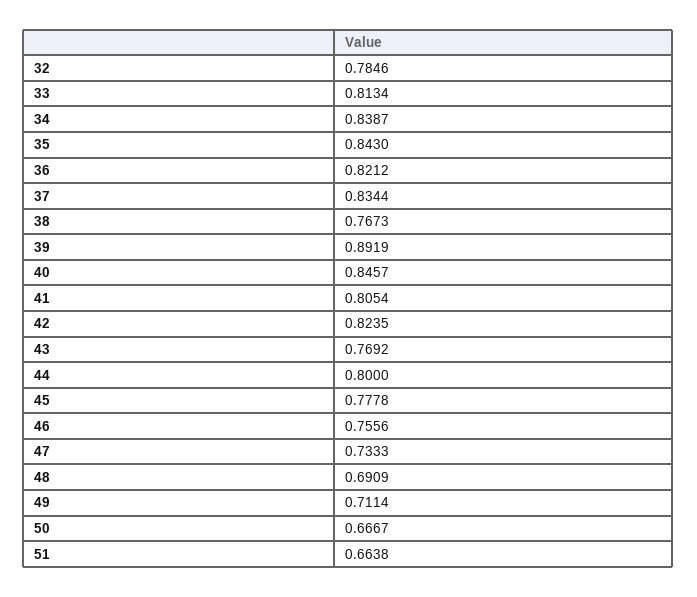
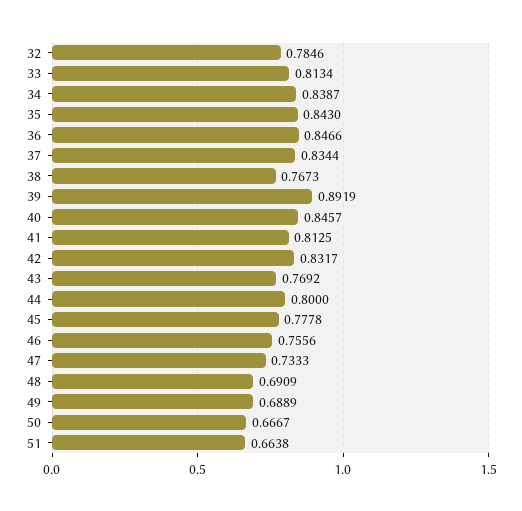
  {
    "32": 0.7846,
    "33": 0.8134,
    "34": 0.8387,
    "35": 0.843,
-   "36": 0.8212,
+   "36": 0.8466,
    "37": 0.8344,
    "38": 0.7673,
    "39": 0.8919,
    "40": 0.8457,
-   "41": 0.8054,
+   "41": 0.8125,
-   "42": 0.8235,
+   "42": 0.8317,
    "43": 0.7692,
    "44": 0.8,
    "45": 0.7778,
    "46": 0.7556,
    "47": 0.7333,
    "48": 0.6909,
-   "49": 0.7114,
+   "49": 0.6889,
    "50": 0.6667,
    "51": 0.6638
  }

